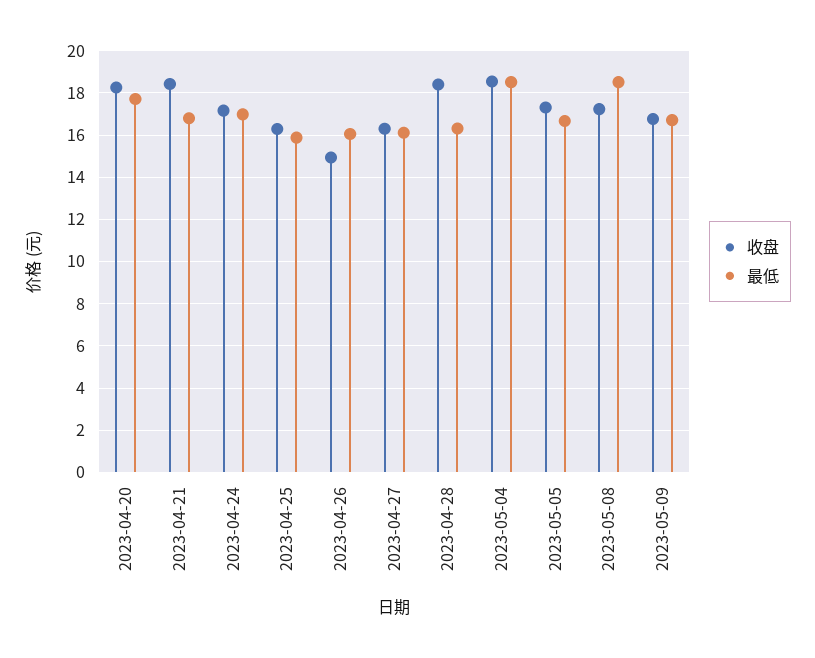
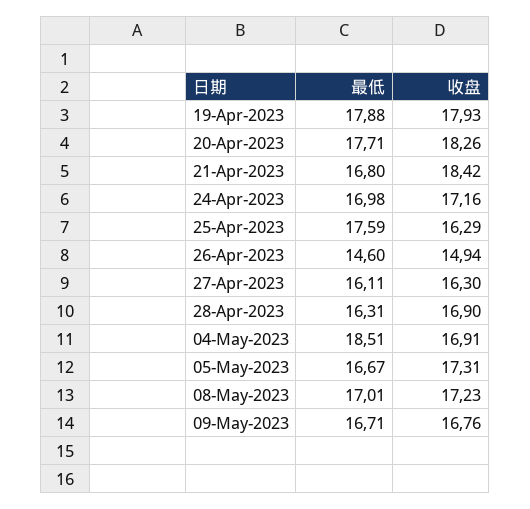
  {
    "收盘": {
      "2023-04-20": 18.26,
      "2023-04-21": 18.42,
      "2023-04-24": 17.16,
      "2023-04-25": 16.29,
      "2023-04-26": 14.94,
      "2023-04-27": 16.3,
-     "2023-04-28": 18.5,
+     "2023-04-28": 16.9,
-     "2023-05-04": 18.5,
+     "2023-05-04": 16.91,
      "2023-05-05": 17.31,
      "2023-05-08": 17.23,
-     "2023-05-09": 16.76
+     "2023-05-09": 16.76,
+     "19-Apr-2023": 17.93
    },
    "最低": {
      "2023-04-20": 17.71,
      "2023-04-21": 16.8,
      "2023-04-24": 16.98,
-     "2023-04-25": 16,
+     "2023-04-25": 17.59,
-     "2023-04-26": 16,
+     "2023-04-26": 14.6,
      "2023-04-27": 16.11,
      "2023-04-28": 16.31,
      "2023-05-04": 18.51,
      "2023-05-05": 16.67,
-     "2023-05-08": 18.5,
+     "2023-05-08": 17.01,
-     "2023-05-09": 16.71
+     "2023-05-09": 16.71,
+     "19-Apr-2023": 17.88
    }
  }

